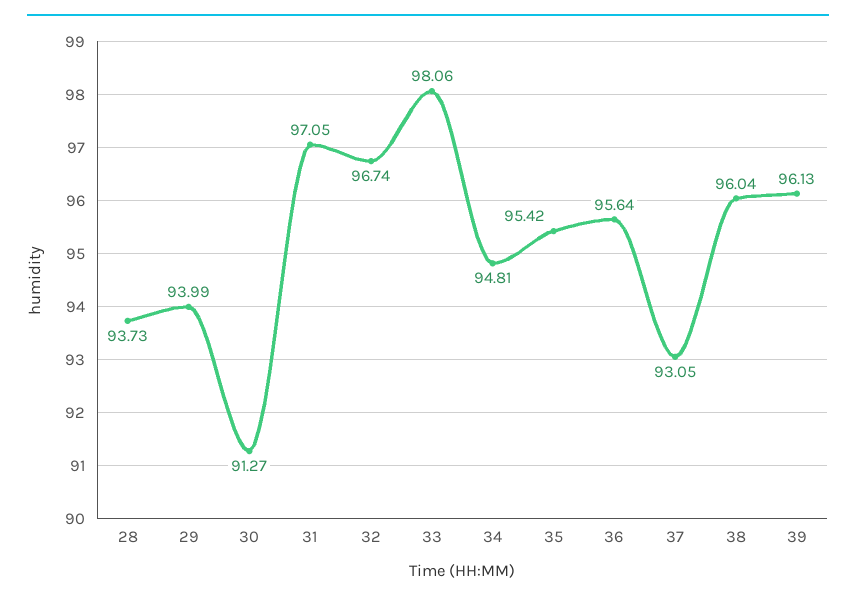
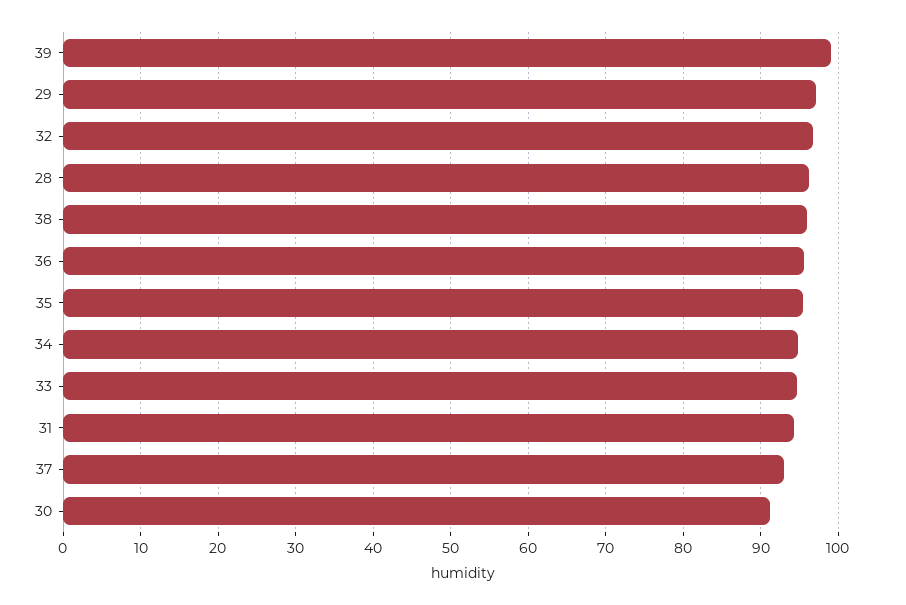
  {
-   "28": 93.73,
+   "28": 96,
-   "29": 93.99,
+   "29": 97,
    "30": 91.27,
-   "31": 97.05,
+   "31": 94,
    "32": 96.74,
-   "33": 98.06,
+   "33": 95,
    "34": 94.81,
    "35": 95.42,
    "36": 95.64,
    "37": 93.05,
    "38": 96.04,
-   "39": 96.13
+   "39": 99
  }

